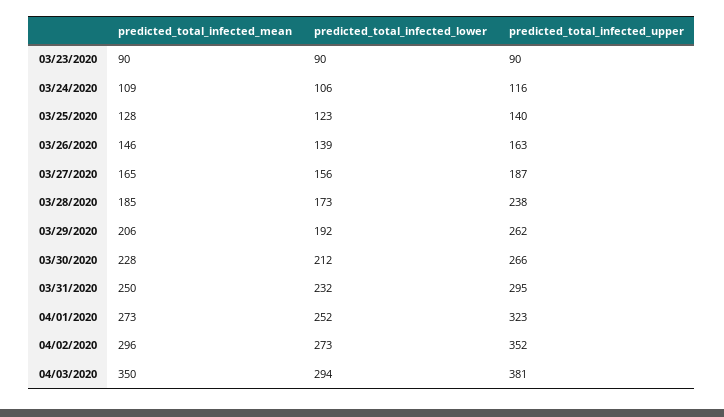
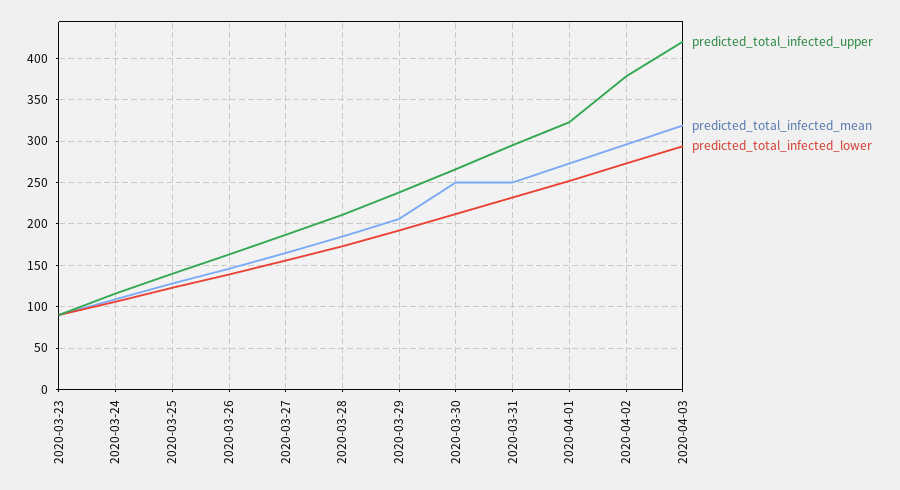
  {
    "predicted_total_infected_mean": {
      "03/23/2020": 90,
      "03/24/2020": 109,
      "03/25/2020": 128,
      "03/26/2020": 146,
      "03/27/2020": 165,
      "03/28/2020": 185,
      "03/29/2020": 206,
-     "03/30/2020": 228,
+     "03/30/2020": 250,
      "03/31/2020": 250,
      "04/01/2020": 273,
      "04/02/2020": 296,
-     "04/03/2020": 350
+     "04/03/2020": 320
    },
    "predicted_total_infected_lower": {
      "03/23/2020": 90,
      "03/24/2020": 106,
      "03/25/2020": 123,
      "03/26/2020": 139,
      "03/27/2020": 156,
      "03/28/2020": 173,
      "03/29/2020": 192,
      "03/30/2020": 212,
      "03/31/2020": 232,
      "04/01/2020": 252,
      "04/02/2020": 273,
      "04/03/2020": 294
    },
    "predicted_total_infected_upper": {
      "03/23/2020": 90,
      "03/24/2020": 116,
      "03/25/2020": 140,
      "03/26/2020": 163,
      "03/27/2020": 187,
-     "03/28/2020": 238,
+     "03/28/2020": 210,
-     "03/29/2020": 262,
+     "03/29/2020": 240,
      "03/30/2020": 266,
      "03/31/2020": 295,
      "04/01/2020": 323,
-     "04/02/2020": 352,
+     "04/02/2020": 380,
-     "04/03/2020": 381
+     "04/03/2020": 420
    }
  }

